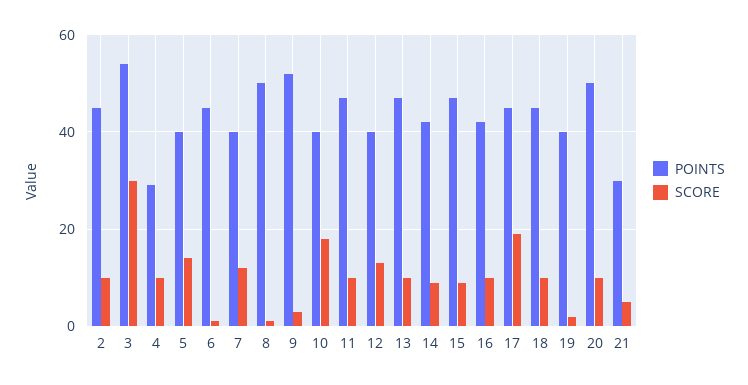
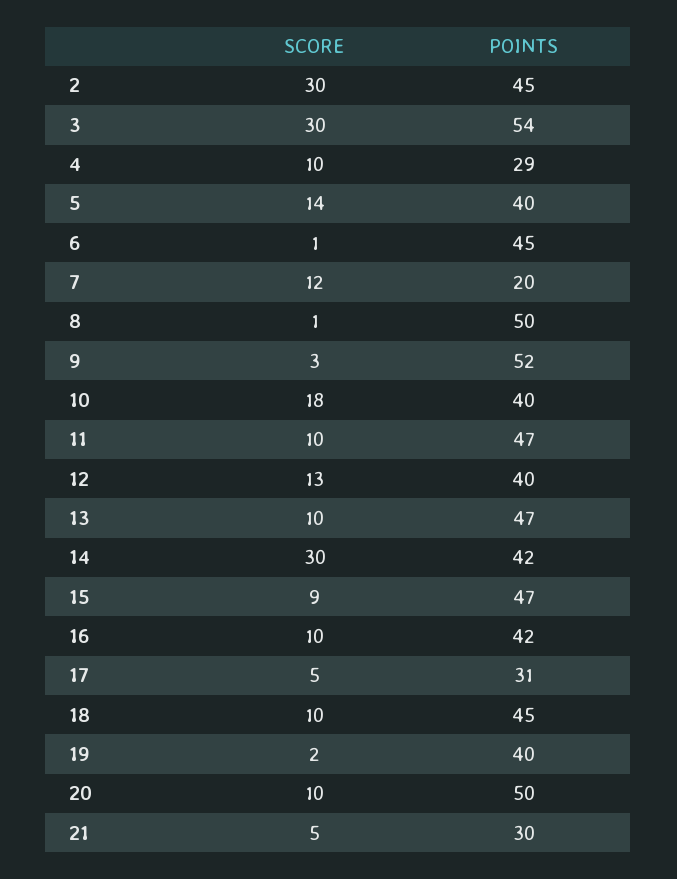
  {
    "POINTS": {
      "2": 45,
      "3": 54,
      "4": 29,
      "5": 40,
      "6": 45,
-     "7": 40,
+     "7": 20,
      "8": 50,
      "9": 52,
      "10": 40,
      "11": 47,
      "12": 40,
      "13": 47,
      "14": 42,
      "15": 47,
      "16": 42,
-     "17": 45,
+     "17": 31,
      "18": 45,
      "19": 40,
      "20": 50,
      "21": 30
    },
    "SCORE": {
-     "2": 10,
+     "2": 30,
      "3": 30,
      "4": 10,
      "5": 14,
      "6": 1,
      "7": 12,
      "8": 1,
      "9": 3,
      "10": 18,
      "11": 10,
      "12": 13,
      "13": 10,
-     "14": 10,
+     "14": 30,
      "15": 9,
      "16": 10,
-     "17": 20,
+     "17": 5,
      "18": 10,
      "19": 2,
      "20": 10,
      "21": 5
    }
  }

